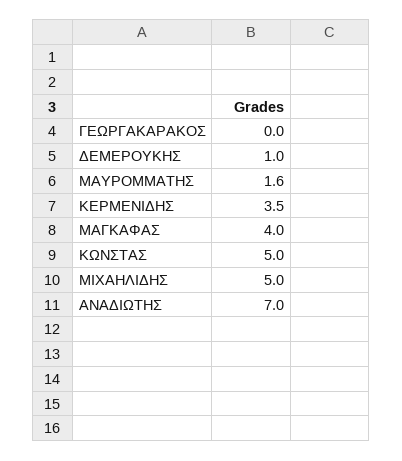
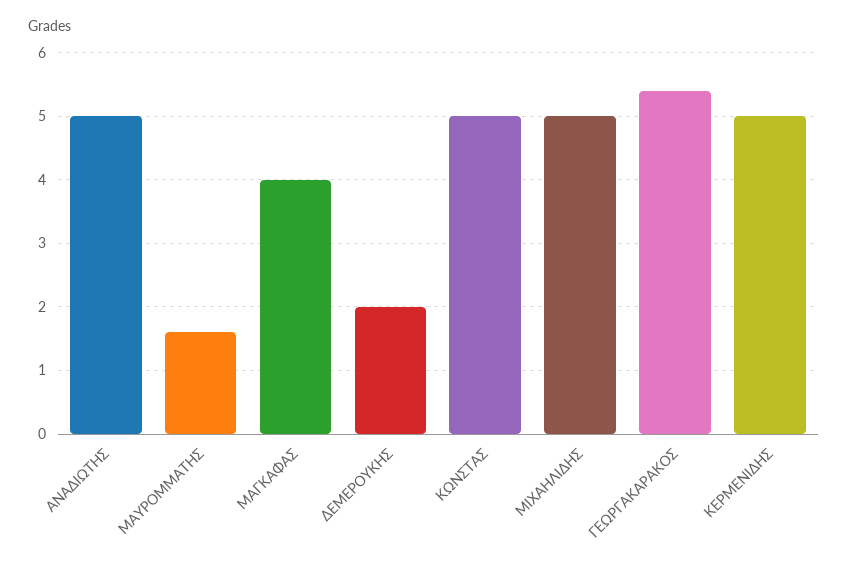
  {
-   "ΓΕΩΡΓΑΚΑΡΑΚΟΣ": 0,
+   "ΓΕΩΡΓΑΚΑΡΑΚΟΣ": 5.4,
-   "ΔΕΜΕΡΟΥΚΗΣ": 1,
+   "ΔΕΜΕΡΟΥΚΗΣ": 2,
    "ΜΑΥΡΟΜΜΑΤΗΣ": 1.6,
-   "ΚΕΡΜΕΝΙΔΗΣ": 3.5,
+   "ΚΕΡΜΕΝΙΔΗΣ": 5,
    "ΜΑΓΚΑΦΑΣ": 4,
    "ΚΩΝΣΤΑΣ": 5,
    "ΜΙΧΑΗΛΙΔΗΣ": 5,
-   "ΑΝΑΔΙΩΤΗΣ": 7
+   "ΑΝΑΔΙΩΤΗΣ": 5
  }

